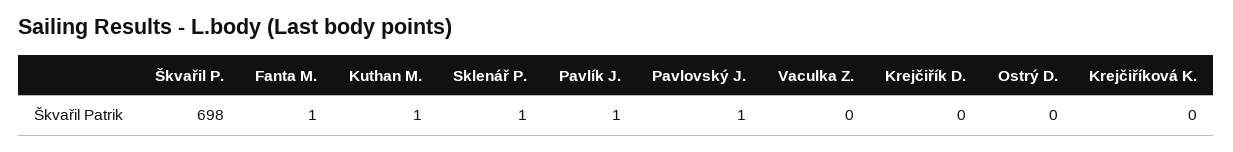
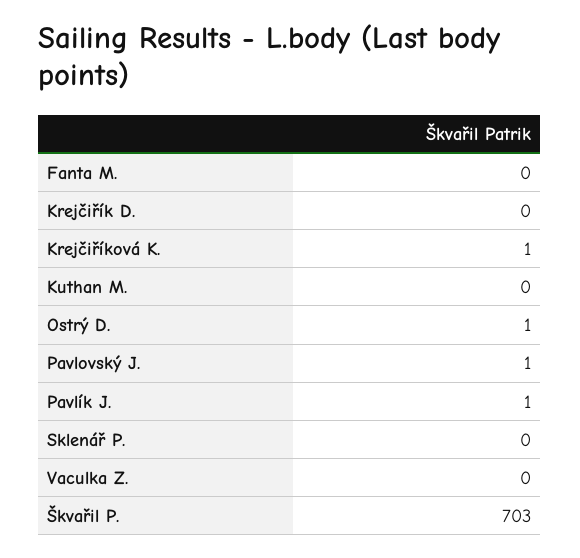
  {
-   "Škvařil P.": 698,
+   "Škvařil P.": 703,
-   "Fanta M.": 1,
+   "Fanta M.": 0,
-   "Kuthan M.": 1,
+   "Kuthan M.": 0,
-   "Sklenář P.": 1,
+   "Sklenář P.": 0,
    "Pavlík J.": 1,
    "Pavlovský J.": 1,
    "Vaculka Z.": 0,
    "Krejčiřík D.": 0,
-   "Ostrý D.": 0,
+   "Ostrý D.": 1,
-   "Krejčiříková K.": 0
+   "Krejčiříková K.": 1
  }

